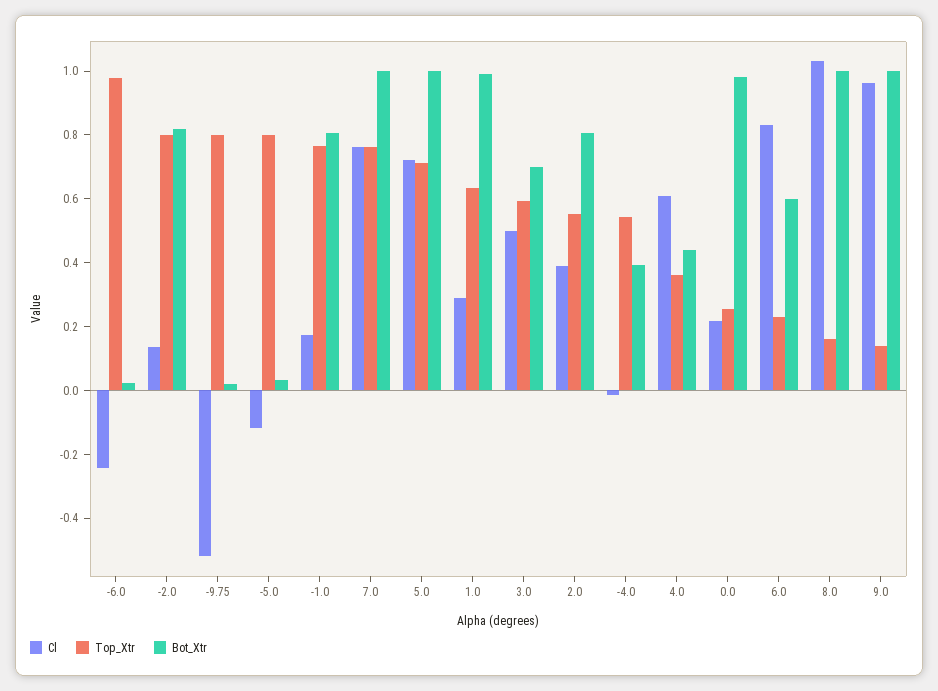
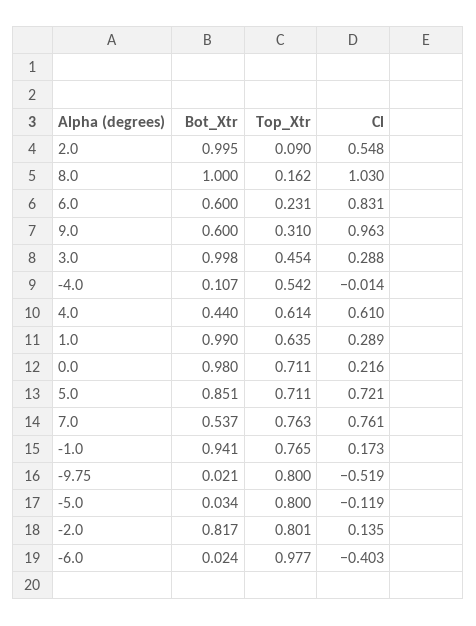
  {
    "Cl": {
-     "-6.0": -0.25,
+     "-6.0": -0.403,
      "-2.0": 0.135,
      "-9.75": -0.519,
      "-5.0": -0.119,
      "-1.0": 0.173,
      "7.0": 0.761,
      "5.0": 0.721,
      "1.0": 0.289,
-     "3.0": 0.5,
+     "3.0": 0.288,
-     "2.0": 0.4,
+     "2.0": 0.548,
      "-4.0": -0.014,
      "4.0": 0.61,
      "0.0": 0.216,
      "6.0": 0.831,
      "8.0": 1.03,
      "9.0": 0.963
    },
    "Top_Xtr": {
      "-6.0": 0.977,
      "-2.0": 0.801,
      "-9.75": 0.8,
      "-5.0": 0.8,
      "-1.0": 0.765,
      "7.0": 0.763,
      "5.0": 0.711,
      "1.0": 0.635,
-     "3.0": 0.6,
+     "3.0": 0.454,
-     "2.0": 0.55,
+     "2.0": 0.09,
      "-4.0": 0.542,
-     "4.0": 0.35,
+     "4.0": 0.614,
-     "0.0": 0.25,
+     "0.0": 0.711,
      "6.0": 0.231,
      "8.0": 0.162,
-     "9.0": 0.15
+     "9.0": 0.31
    },
    "Bot_Xtr": {
      "-6.0": 0.024,
      "-2.0": 0.817,
      "-9.75": 0.021,
      "-5.0": 0.034,
-     "-1.0": 0.8,
+     "-1.0": 0.941,
-     "7.0": 1,
+     "7.0": 0.537,
-     "5.0": 1,
+     "5.0": 0.851,
      "1.0": 0.99,
-     "3.0": 0.7,
+     "3.0": 0.998,
-     "2.0": 0.8,
+     "2.0": 0.995,
-     "-4.0": 0.4,
+     "-4.0": 0.107,
      "4.0": 0.44,
      "0.0": 0.98,
      "6.0": 0.6,
      "8.0": 1,
-     "9.0": 1
+     "9.0": 0.6
    }
  }

